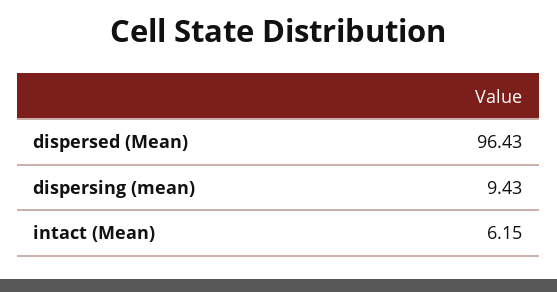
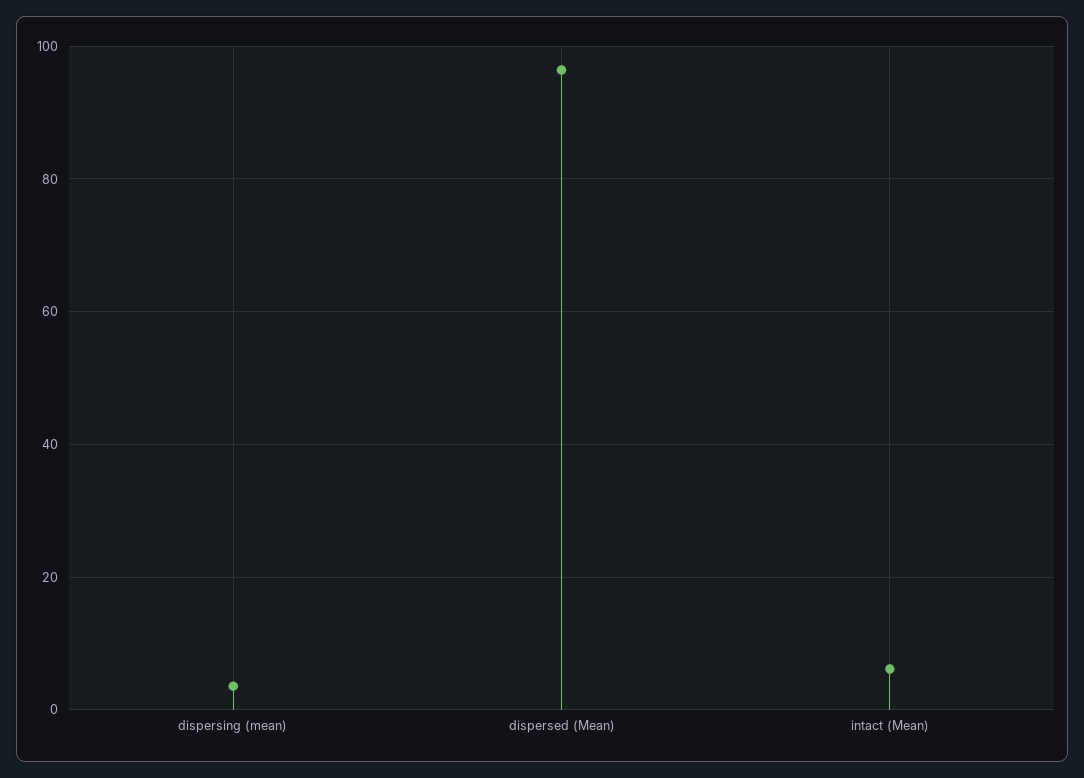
  {
    "dispersed (Mean)": 96.43,
-   "dispersing (mean)": 9.43,
+   "dispersing (mean)": 4,
    "intact (Mean)": 6.15
  }

